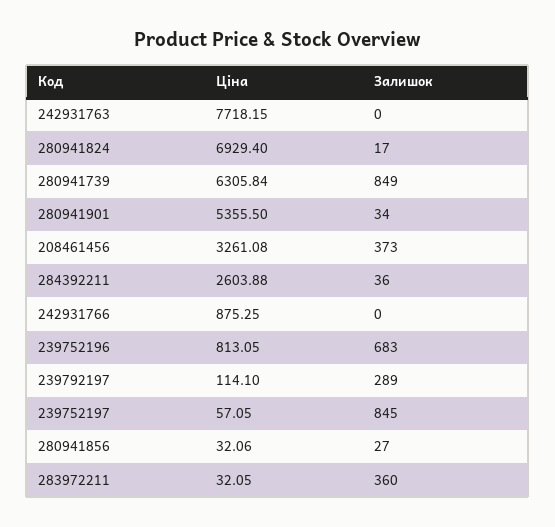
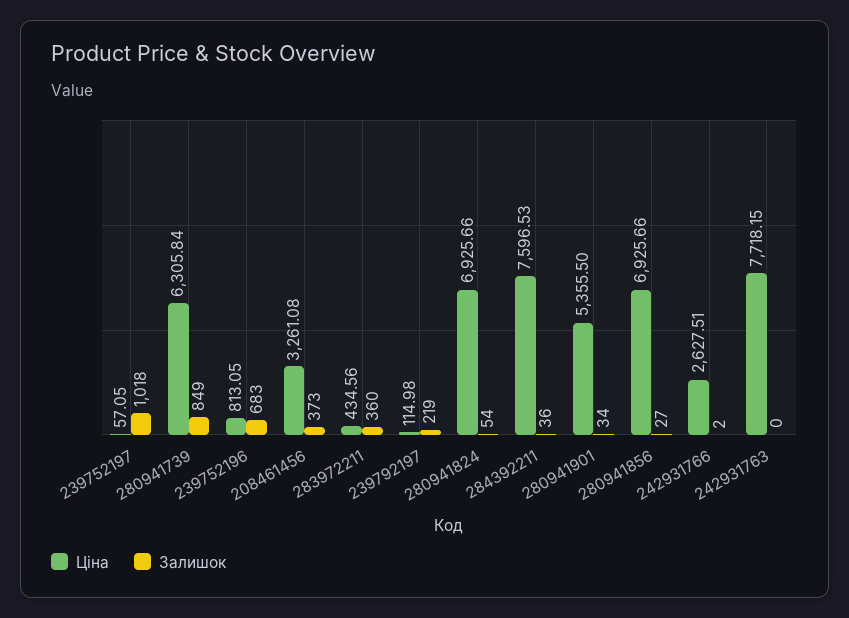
  {
    "Ціна": {
      "242931763": 7718.15,
-     "280941824": 6929.4,
+     "280941824": 6925.66,
      "280941739": 6305.84,
      "280941901": 5355.5,
      "208461456": 3261.08,
-     "284392211": 2603.88,
+     "284392211": 7596.53,
-     "242931766": 875.25,
+     "242931766": 2627.51,
      "239752196": 813.05,
-     "239792197": 114.1,
+     "239792197": 114.98,
      "239752197": 57.05,
-     "280941856": 32.06,
+     "280941856": 6925.66,
-     "283972211": 32.05
+     "283972211": 434.56
    },
    "Залишок": {
      "242931763": 0,
-     "280941824": 17,
+     "280941824": 54,
      "280941739": 849,
      "280941901": 34,
      "208461456": 373,
      "284392211": 36,
-     "242931766": 0,
+     "242931766": 2,
      "239752196": 683,
-     "239792197": 289,
+     "239792197": 219,
-     "239752197": 845,
+     "239752197": 1018,
      "280941856": 27,
      "283972211": 360
    }
  }

